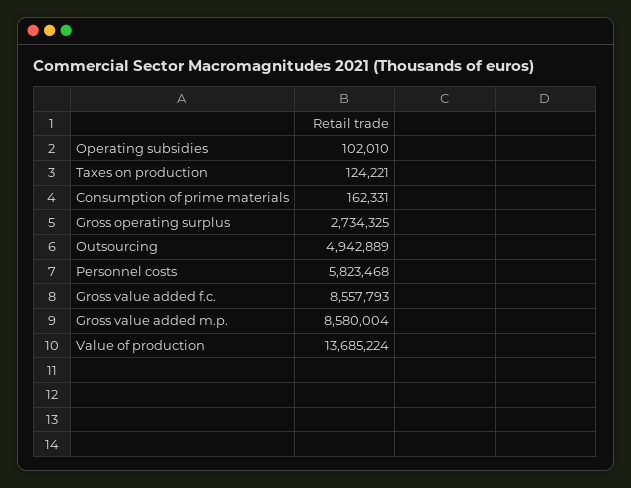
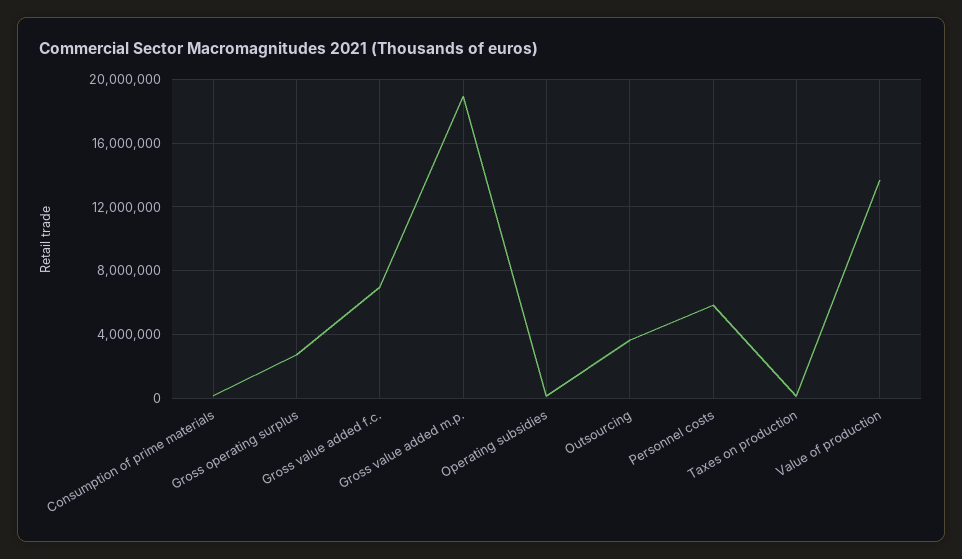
  {
    "Operating subsidies": 102010,
    "Taxes on production": 124221,
    "Consumption of prime materials": 162331,
    "Gross operating surplus": 2734325,
-   "Outsourcing": 4942889,
+   "Outsourcing": 3500000,
    "Personnel costs": 5823468,
-   "Gross value added f.c.": 8557793,
+   "Gross value added f.c.": 7000000,
-   "Gross value added m.p.": 8580004,
+   "Gross value added m.p.": 19000000,
    "Value of production": 13685224
  }

